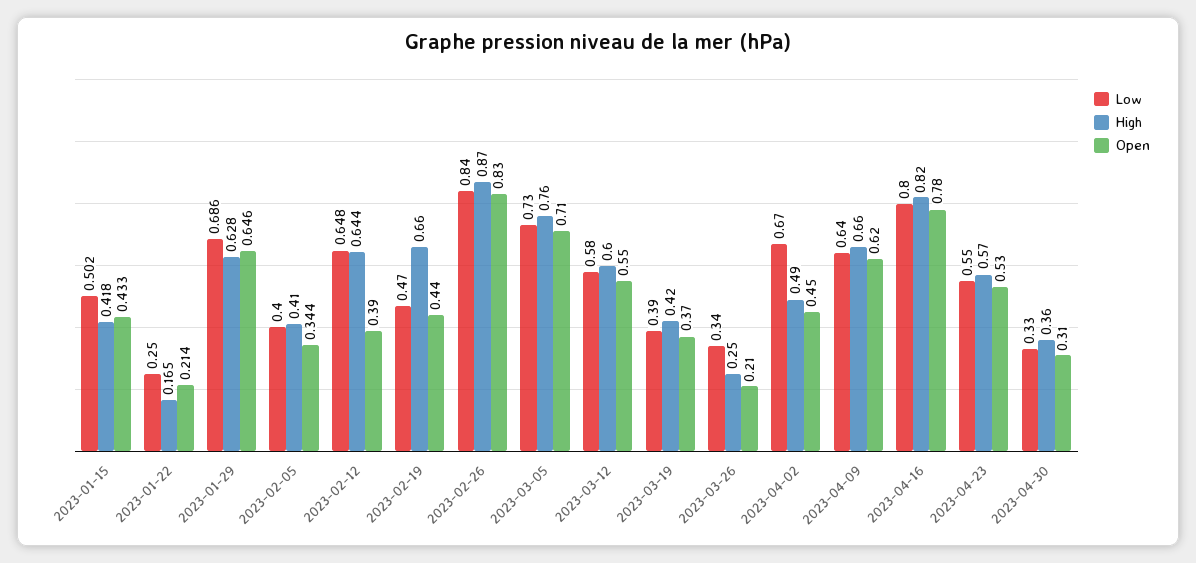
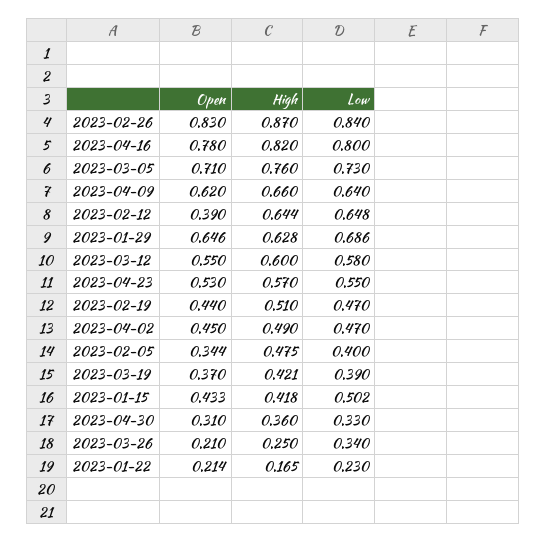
  {
    "Low": {
      "2023-01-15": 0.502,
-     "2023-01-22": 0.25,
+     "2023-01-22": 0.23,
      "2023-01-29": 0.686,
      "2023-02-05": 0.4,
      "2023-02-12": 0.648,
      "2023-02-19": 0.47,
      "2023-02-26": 0.84,
      "2023-03-05": 0.73,
      "2023-03-12": 0.58,
      "2023-03-19": 0.39,
      "2023-03-26": 0.34,
-     "2023-04-02": 0.67,
+     "2023-04-02": 0.47,
      "2023-04-09": 0.64,
      "2023-04-16": 0.8,
      "2023-04-23": 0.55,
      "2023-04-30": 0.33
    },
    "High": {
      "2023-01-15": 0.418,
      "2023-01-22": 0.165,
      "2023-01-29": 0.628,
-     "2023-02-05": 0.41,
+     "2023-02-05": 0.475,
      "2023-02-12": 0.644,
-     "2023-02-19": 0.66,
+     "2023-02-19": 0.51,
      "2023-02-26": 0.87,
      "2023-03-05": 0.76,
      "2023-03-12": 0.6,
-     "2023-03-19": 0.42,
+     "2023-03-19": 0.421,
      "2023-03-26": 0.25,
      "2023-04-02": 0.49,
      "2023-04-09": 0.66,
      "2023-04-16": 0.82,
      "2023-04-23": 0.57,
      "2023-04-30": 0.36
    },
    "Open": {
      "2023-01-15": 0.433,
      "2023-01-22": 0.214,
      "2023-01-29": 0.646,
      "2023-02-05": 0.344,
      "2023-02-12": 0.39,
      "2023-02-19": 0.44,
      "2023-02-26": 0.83,
      "2023-03-05": 0.71,
      "2023-03-12": 0.55,
      "2023-03-19": 0.37,
      "2023-03-26": 0.21,
      "2023-04-02": 0.45,
      "2023-04-09": 0.62,
      "2023-04-16": 0.78,
      "2023-04-23": 0.53,
      "2023-04-30": 0.31
    }
  }

